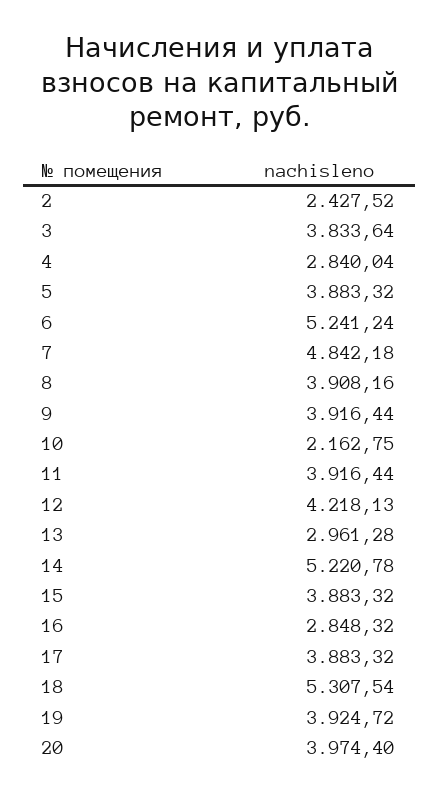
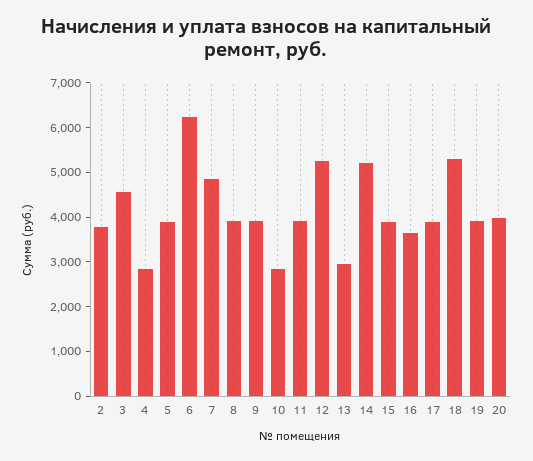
  {
-   "2": 2427.52,
+   "2": 3800,
-   "3": 3833.64,
+   "3": 4600,
    "4": 2840.04,
    "5": 3883.32,
-   "6": 5241.24,
+   "6": 6200,
    "7": 4842.18,
    "8": 3908.16,
    "9": 3916.44,
-   "10": 2162.75,
+   "10": 2800,
    "11": 3916.44,
-   "12": 4218.13,
+   "12": 5200,
    "13": 2961.28,
    "14": 5220.78,
    "15": 3883.32,
-   "16": 2848.32,
+   "16": 3600,
    "17": 3883.32,
    "18": 5307.54,
    "19": 3924.72,
    "20": 3974.4
  }

